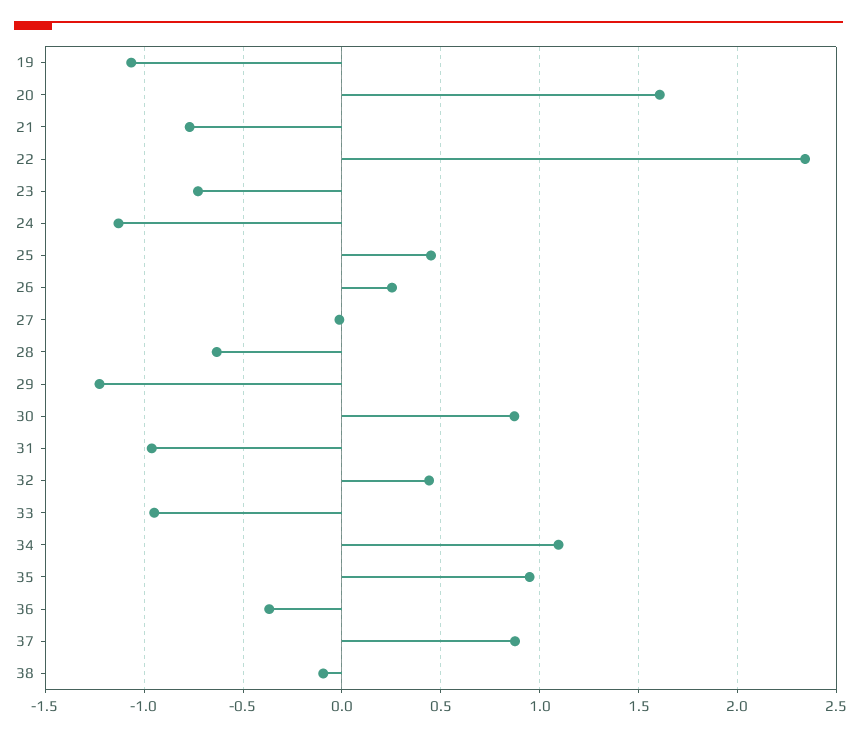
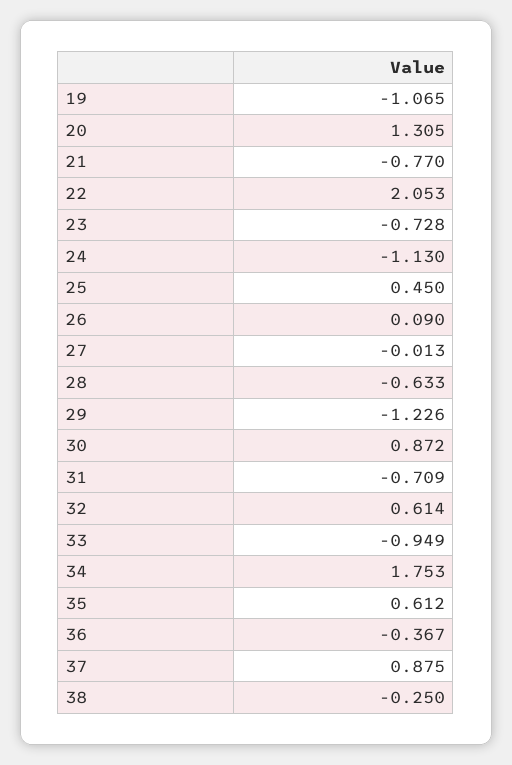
  {
    "19": -1.065,
-   "20": 1.6,
+   "20": 1.305,
    "21": -0.77,
-   "22": 2.35,
+   "22": 2.053,
    "23": -0.728,
    "24": -1.13,
    "25": 0.45,
-   "26": 0.25,
+   "26": 0.09,
    "27": -0.013,
    "28": -0.633,
    "29": -1.226,
    "30": 0.872,
-   "31": -0.95,
+   "31": -0.709,
-   "32": 0.45,
+   "32": 0.614,
    "33": -0.949,
-   "34": 1.1,
+   "34": 1.753,
-   "35": 0.95,
+   "35": 0.612,
    "36": -0.367,
    "37": 0.875,
-   "38": -0.1
+   "38": -0.25
  }

